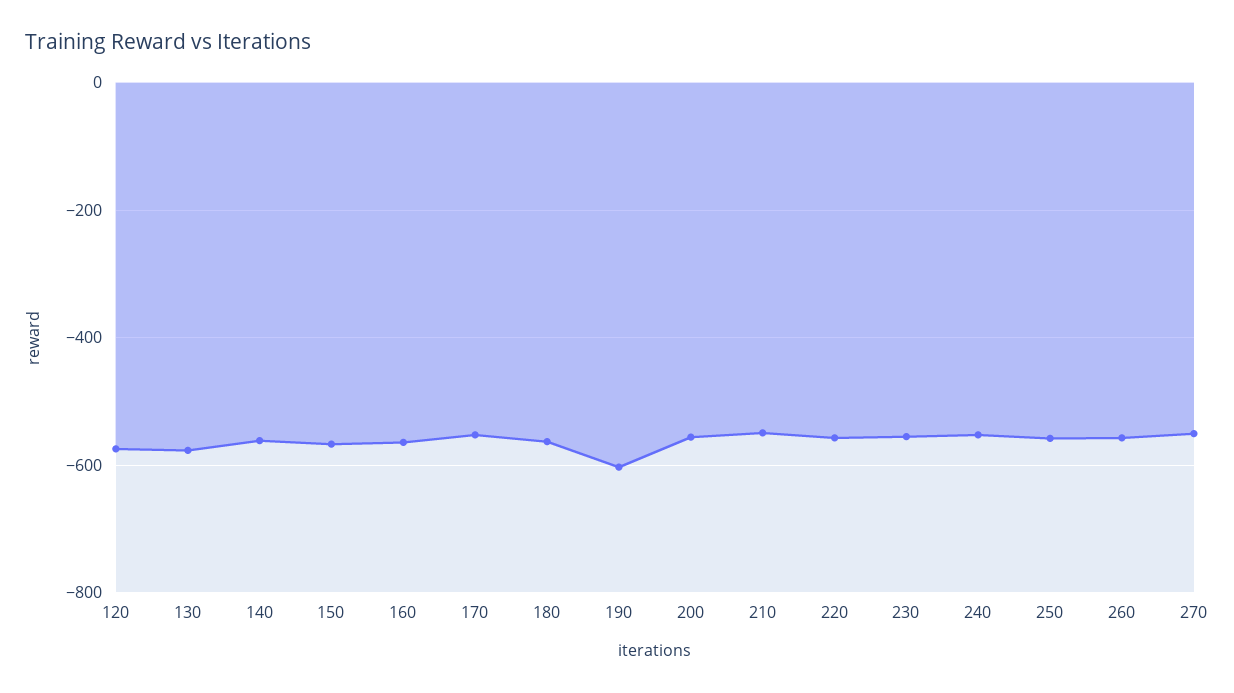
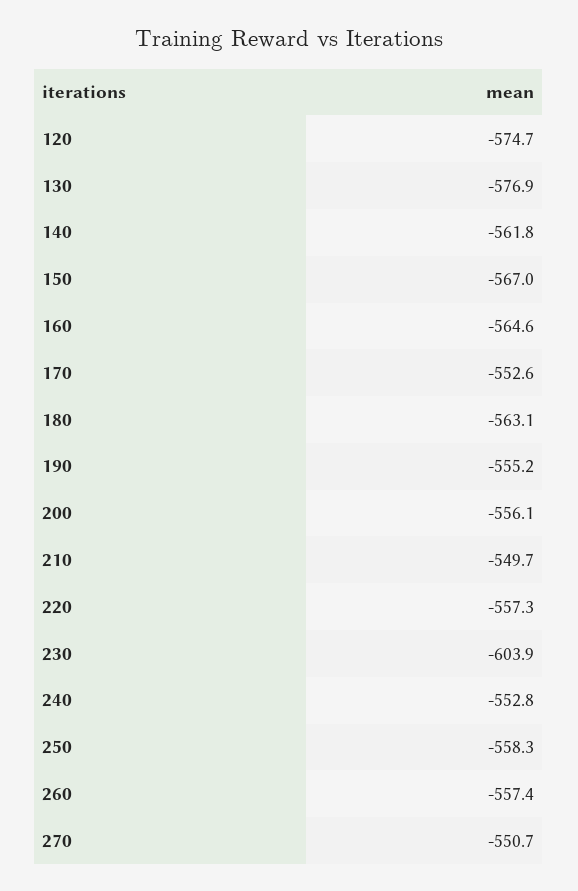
  {
    "120": -574.7,
    "130": -576.9,
    "140": -561.8,
    "150": -567,
    "160": -564.6,
    "170": -552.6,
    "180": -563.1,
-   "190": -600,
+   "190": -555.2,
    "200": -556.1,
    "210": -549.7,
    "220": -557.3,
-   "230": -560,
+   "230": -603.9,
    "240": -552.8,
    "250": -558.3,
    "260": -557.4,
    "270": -550.7
  }

